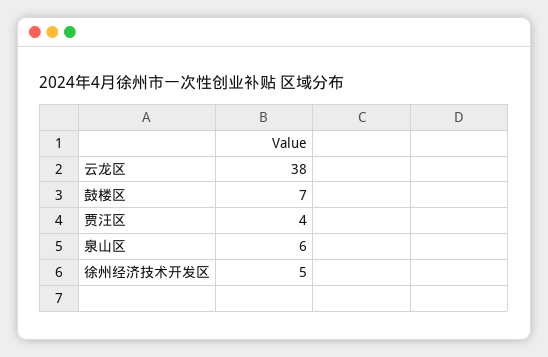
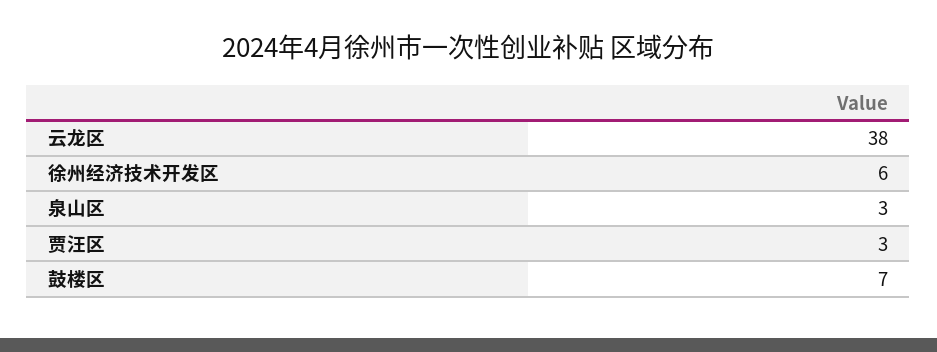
  {
    "云龙区": 38,
    "鼓楼区": 7,
-   "贾汪区": 4,
+   "贾汪区": 3,
-   "泉山区": 6,
+   "泉山区": 3,
-   "徐州经济技术开发区": 5
+   "徐州经济技术开发区": 6
  }

